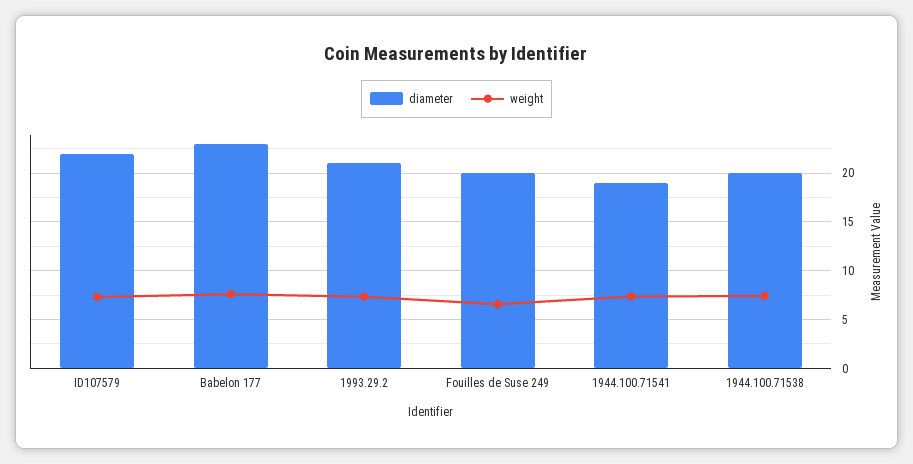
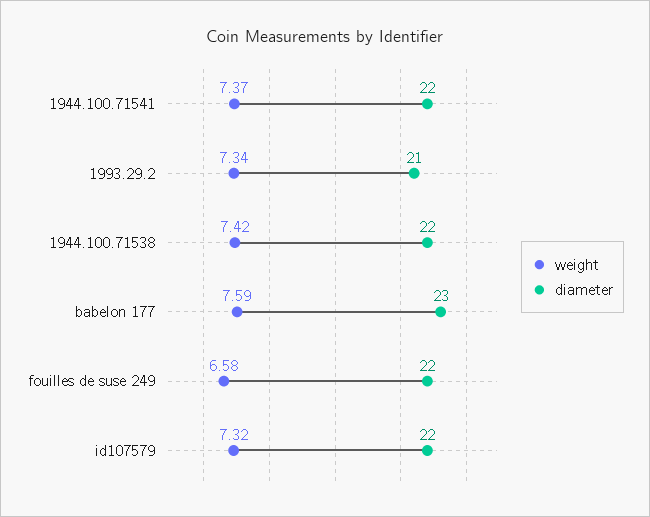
  {
    "diameter": {
      "ID107579": 22,
      "Babelon 177": 23,
      "1993.29.2": 21,
-     "Fouilles de Suse 249": 20,
+     "Fouilles de Suse 249": 22,
-     "1944.100.71541": 19,
+     "1944.100.71541": 22,
-     "1944.100.71538": 20
+     "1944.100.71538": 22
    },
    "weight": {
      "ID107579": 7.32,
      "Babelon 177": 7.59,
      "1993.29.2": 7.34,
      "Fouilles de Suse 249": 6.58,
      "1944.100.71541": 7.37,
      "1944.100.71538": 7.42
    }
  }

